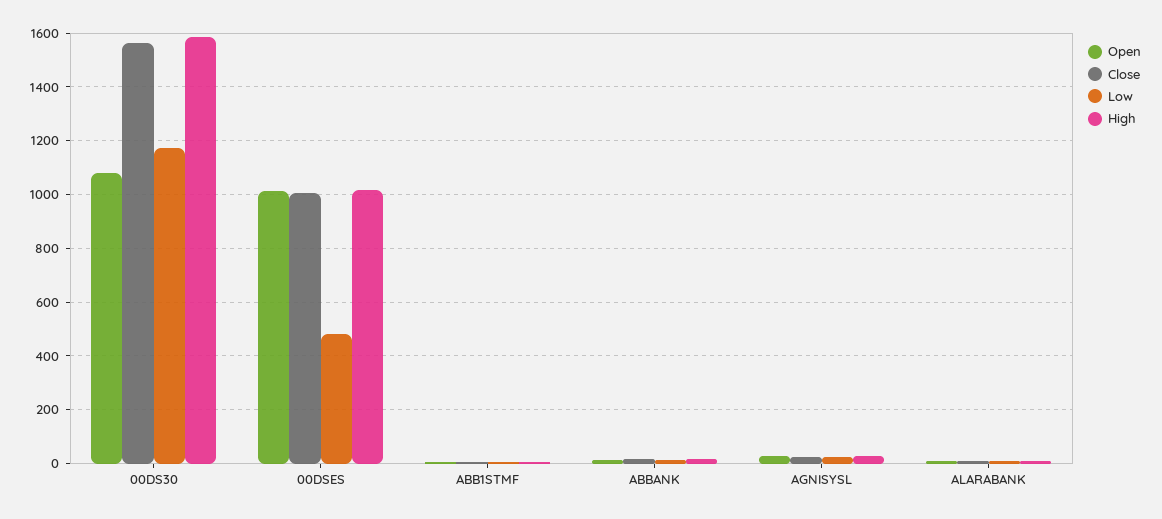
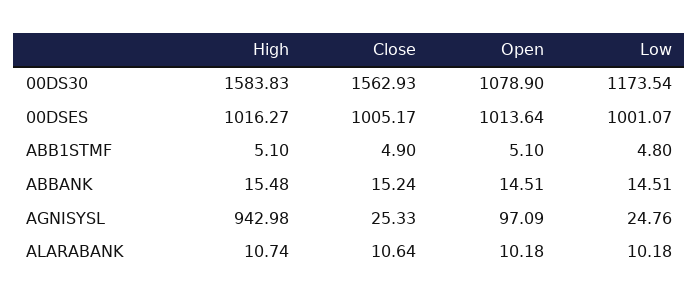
  {
    "Open": {
      "00DS30": 1078.9,
      "00DSES": 1013.64,
      "ABB1STMF": 5.1,
      "ABBANK": 14.51,
-     "AGNISYSL": 25,
+     "AGNISYSL": 97.09,
      "ALARABANK": 10.18
    },
    "Close": {
      "00DS30": 1562.93,
      "00DSES": 1005.17,
      "ABB1STMF": 4.9,
      "ABBANK": 15.24,
      "AGNISYSL": 25.33,
      "ALARABANK": 10.64
    },
    "Low": {
      "00DS30": 1173.54,
-     "00DSES": 475,
+     "00DSES": 1001.07,
      "ABB1STMF": 4.8,
      "ABBANK": 14.51,
      "AGNISYSL": 24.76,
      "ALARABANK": 10.18
    },
    "High": {
      "00DS30": 1583.83,
      "00DSES": 1016.27,
      "ABB1STMF": 5.1,
      "ABBANK": 15.48,
-     "AGNISYSL": 25,
+     "AGNISYSL": 942.98,
      "ALARABANK": 10.74
    }
  }

